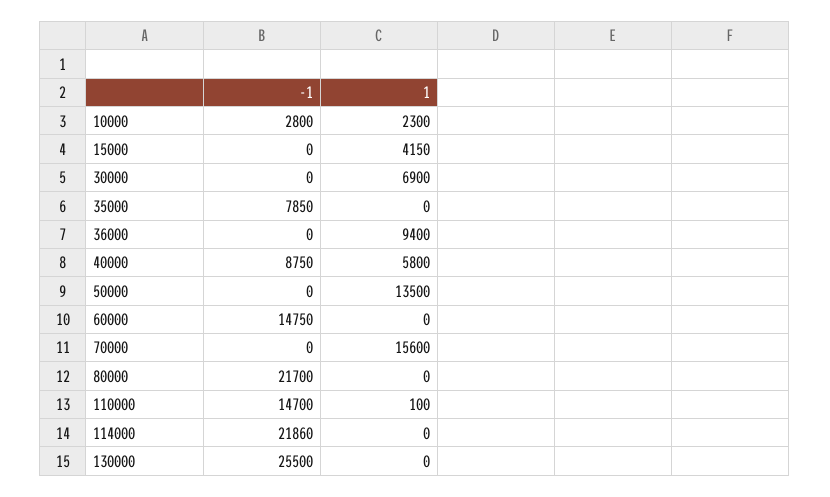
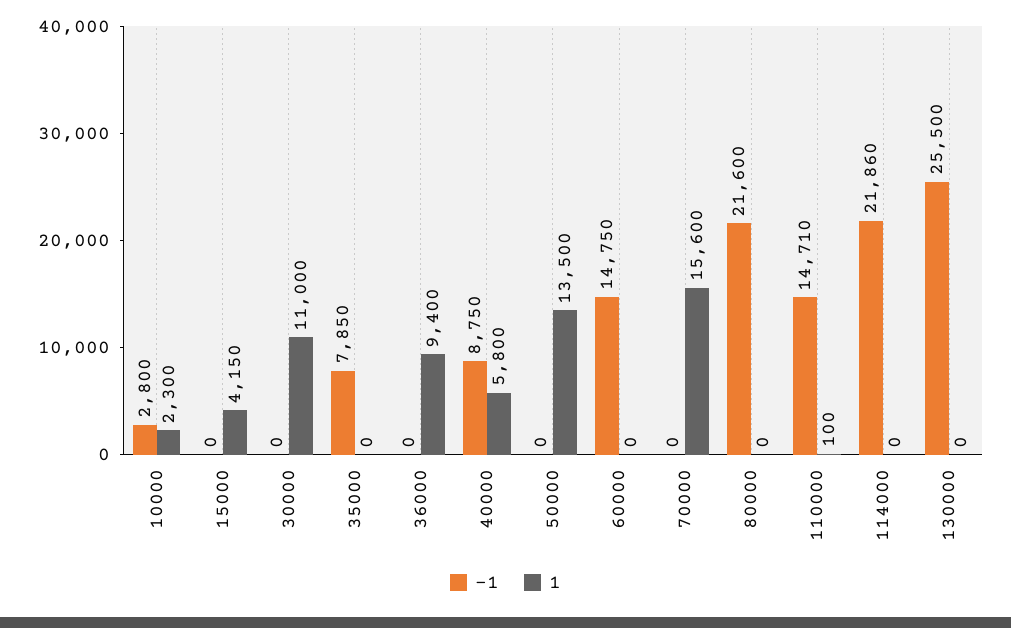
  {
    "-1": {
      "10000": 2800,
      "15000": 0,
      "30000": 0,
      "35000": 7850,
      "36000": 0,
      "40000": 8750,
      "50000": 0,
      "60000": 14750,
      "70000": 0,
-     "80000": 21700,
+     "80000": 21600,
-     "110000": 14700,
+     "110000": 14710,
      "114000": 21860,
      "130000": 25500
    },
    "1": {
      "10000": 2300,
      "15000": 4150,
-     "30000": 6900,
+     "30000": 11000,
      "35000": 0,
      "36000": 9400,
      "40000": 5800,
      "50000": 13500,
      "60000": 0,
      "70000": 15600,
      "80000": 0,
      "110000": 100,
      "114000": 0,
      "130000": 0
    }
  }

